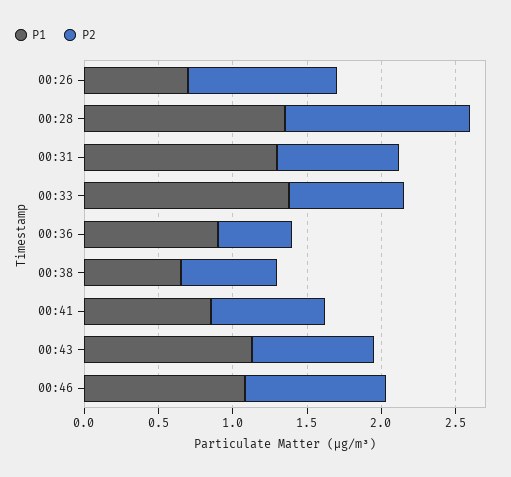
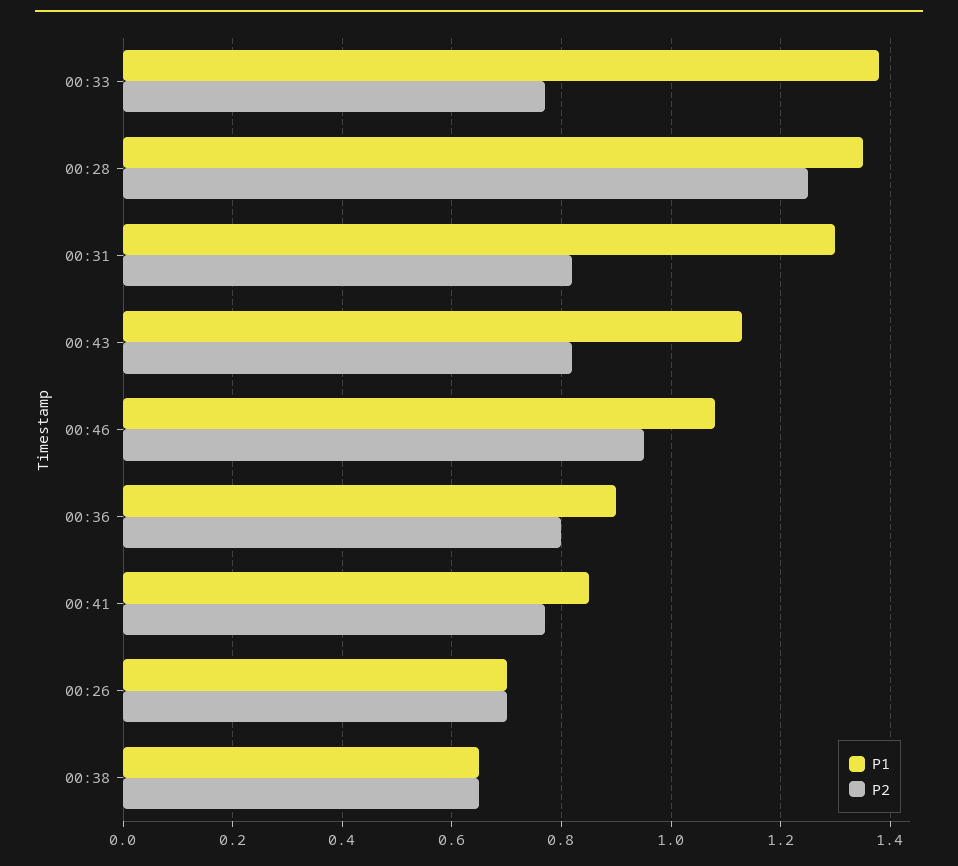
  {
    "P1": {
      "00:26": 0.7,
      "00:28": 1.35,
      "00:31": 1.3,
      "00:33": 1.4,
      "00:36": 0.9,
      "00:38": 0.65,
      "00:41": 0.85,
      "00:43": 1.15,
      "00:46": 1.1
    },
    "P2": {
-     "00:26": 1,
+     "00:26": 0.7,
      "00:28": 1.25,
      "00:31": 0.8,
      "00:33": 0.75,
-     "00:36": 0.5,
+     "00:36": 0.8,
      "00:38": 0.65,
      "00:41": 0.75,
      "00:43": 0.8,
      "00:46": 0.95
    }
  }

